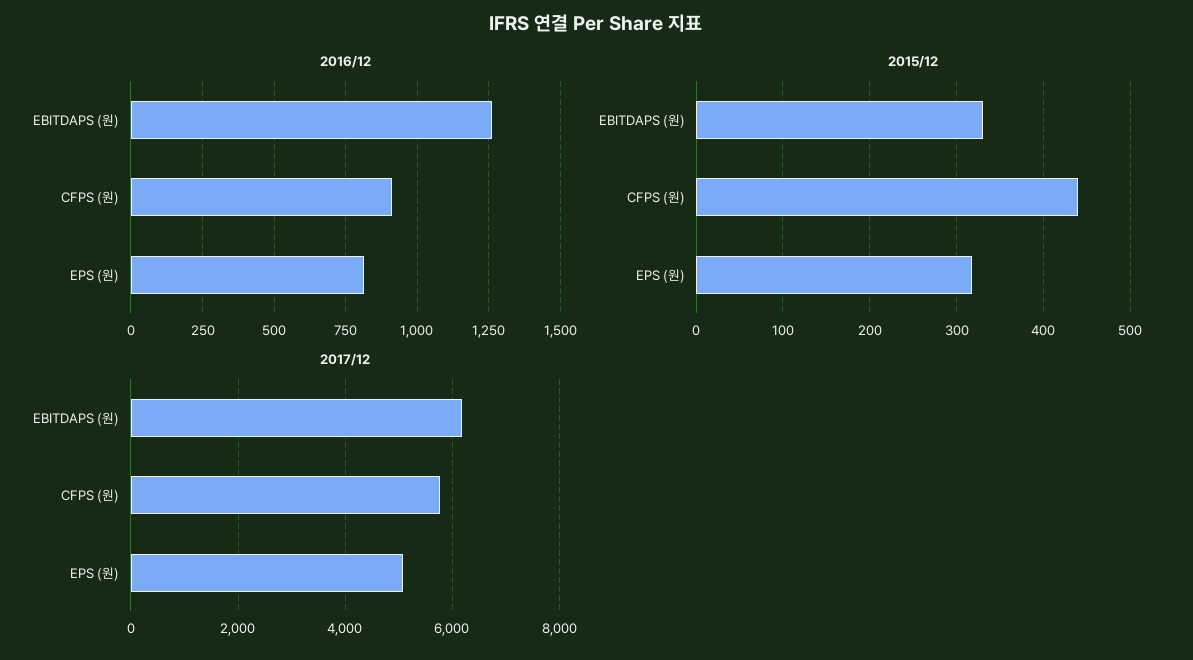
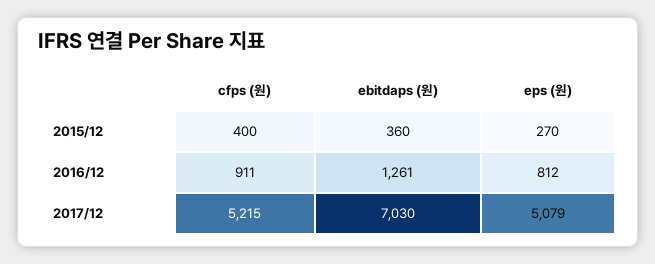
  {
    "2016/12": {
      "EBITDAPS (원)": 1261,
      "CFPS (원)": 911,
      "EPS (원)": 812
    },
    "2015/12": {
-     "EBITDAPS (원)": 330,
+     "EBITDAPS (원)": 360,
-     "CFPS (원)": 440,
+     "CFPS (원)": 400,
-     "EPS (원)": 320
+     "EPS (원)": 270
    },
    "2017/12": {
-     "EBITDAPS (원)": 6200,
+     "EBITDAPS (원)": 7030,
-     "CFPS (원)": 5800,
+     "CFPS (원)": 5215,
      "EPS (원)": 5079
    }
  }

